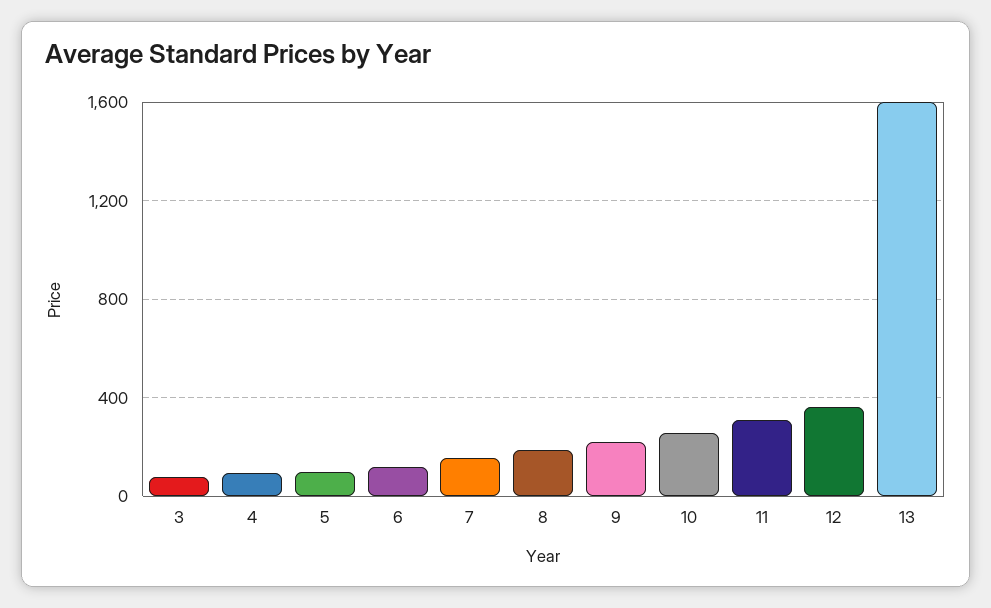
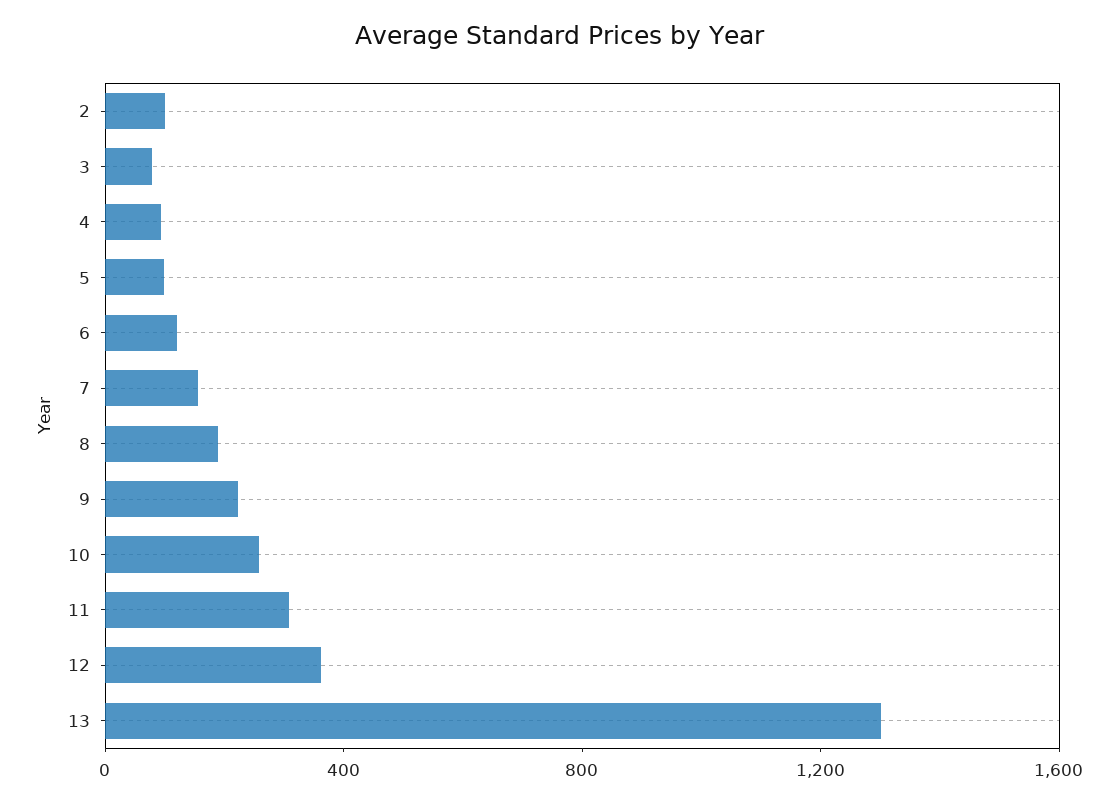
  {
    "3": 100,
    "4": 100,
    "5": 100,
    "6": 100,
    "7": 150,
    "8": 200,
    "9": 200,
    "10": 250,
    "11": 300,
    "12": 350,
-   "13": 1600
+   "13": 1300,
+   "2": 100
  }

